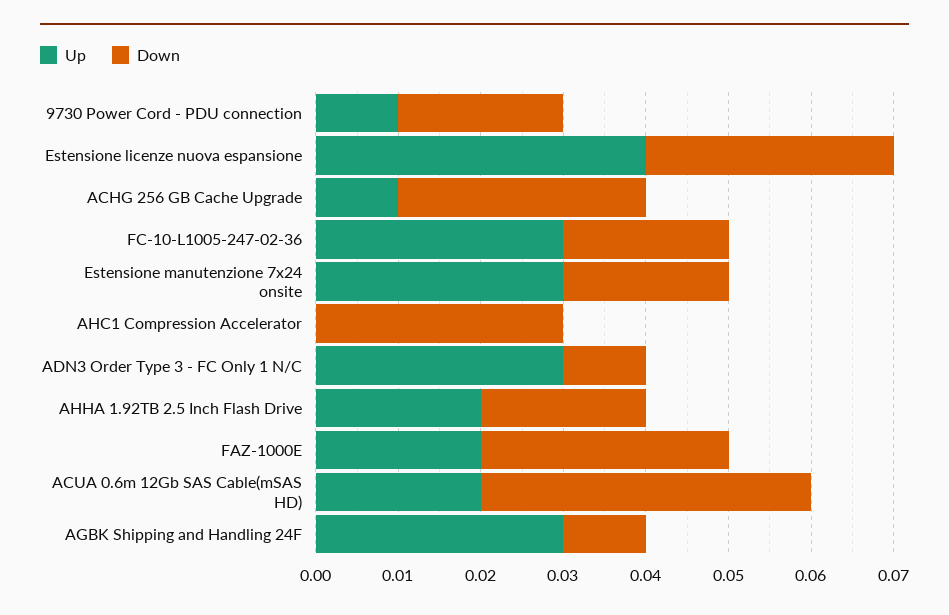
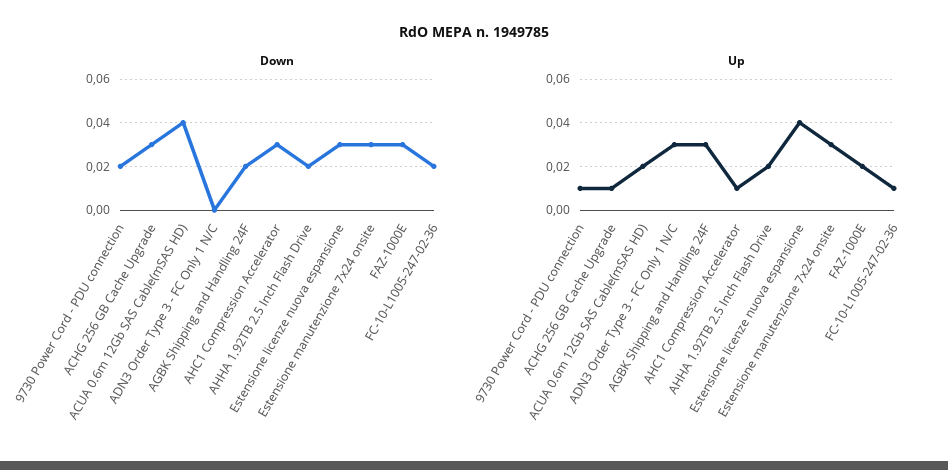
  {
    "Up": {
      "9730 Power Cord - PDU connection": 0.01,
      "Estensione licenze nuova espansione": 0.04,
      "ACHG 256 GB Cache Upgrade": 0.01,
-     "FC-10-L1005-247-02-36": 0.03,
+     "FC-10-L1005-247-02-36": 0.01,
      "Estensione manutenzione 7x24 onsite": 0.03,
-     "AHC1 Compression Accelerator": 0,
+     "AHC1 Compression Accelerator": 0.01,
      "ADN3 Order Type 3 - FC Only 1 N/C": 0.03,
      "AHHA 1.92TB 2.5 Inch Flash Drive": 0.02,
      "FAZ-1000E": 0.02,
      "ACUA 0.6m 12Gb SAS Cable(mSAS HD)": 0.02,
      "AGBK Shipping and Handling 24F": 0.03
    },
    "Down": {
      "9730 Power Cord - PDU connection": 0.02,
      "Estensione licenze nuova espansione": 0.03,
      "ACHG 256 GB Cache Upgrade": 0.03,
      "FC-10-L1005-247-02-36": 0.02,
-     "Estensione manutenzione 7x24 onsite": 0.02,
+     "Estensione manutenzione 7x24 onsite": 0.03,
      "AHC1 Compression Accelerator": 0.03,
-     "ADN3 Order Type 3 - FC Only 1 N/C": 0.01,
+     "ADN3 Order Type 3 - FC Only 1 N/C": 0,
      "AHHA 1.92TB 2.5 Inch Flash Drive": 0.02,
      "FAZ-1000E": 0.03,
      "ACUA 0.6m 12Gb SAS Cable(mSAS HD)": 0.04,
-     "AGBK Shipping and Handling 24F": 0.01
+     "AGBK Shipping and Handling 24F": 0.02
    }
  }

